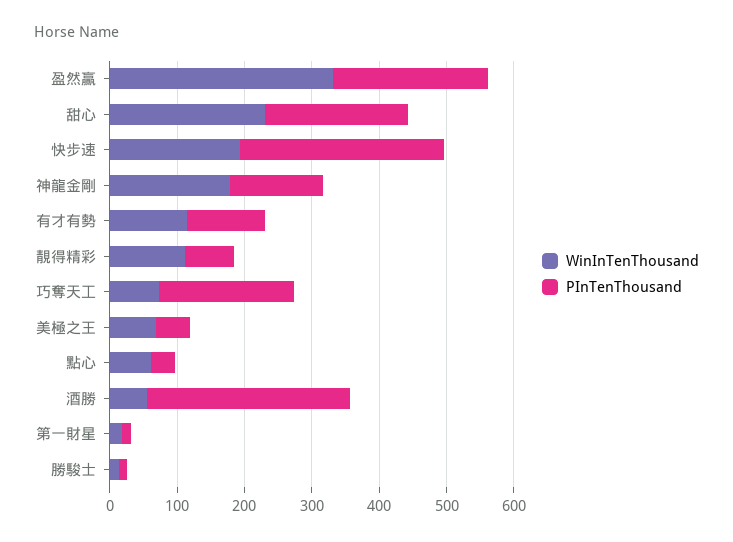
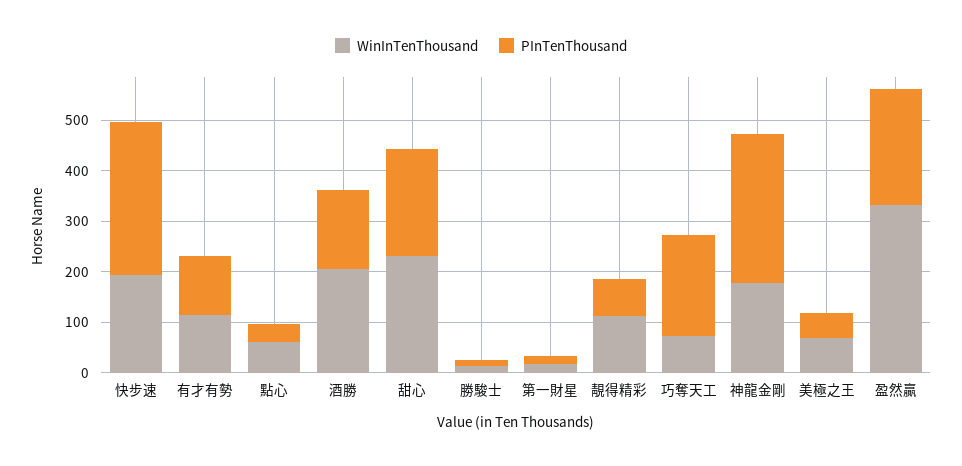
  {
    "WinInTenThousand": {
      "盈然贏": 340,
      "甜心": 240,
      "快步速": 200,
      "神龍金剛": 180,
      "有才有勢": 120,
      "靚得精彩": 120,
      "巧奪天工": 80,
      "美極之王": 60,
      "點心": 60,
-     "酒勝": 60,
+     "酒勝": 200,
      "第一財星": 20,
      "勝駿士": 20
    },
    "PInTenThousand": {
      "盈然贏": 240,
      "甜心": 220,
      "快步速": 300,
-     "神龍金剛": 140,
+     "神龍金剛": 300,
      "有才有勢": 120,
      "靚得精彩": 80,
      "巧奪天工": 200,
      "美極之王": 60,
      "點心": 40,
-     "酒勝": 300,
+     "酒勝": 160,
      "第一財星": 20,
      "勝駿士": 20
    }
  }

